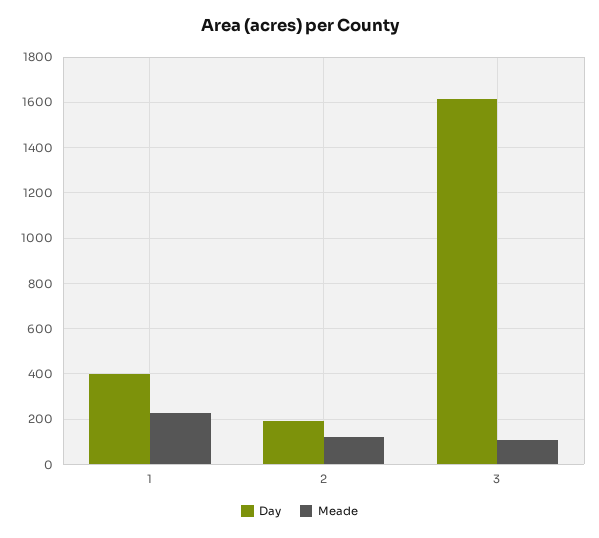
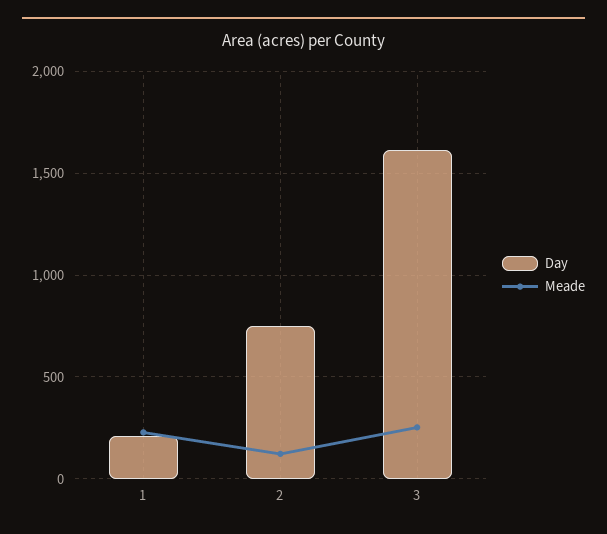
  {
    "Day": {
-     "1": 400,
+     "1": 200,
-     "2": 200,
+     "2": 750,
      "3": 1600
    },
    "Meade": {
      "1": 250,
      "2": 100,
-     "3": 100
+     "3": 250
    }
  }

